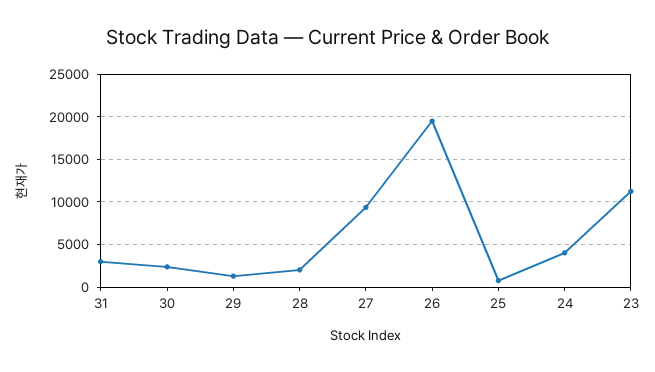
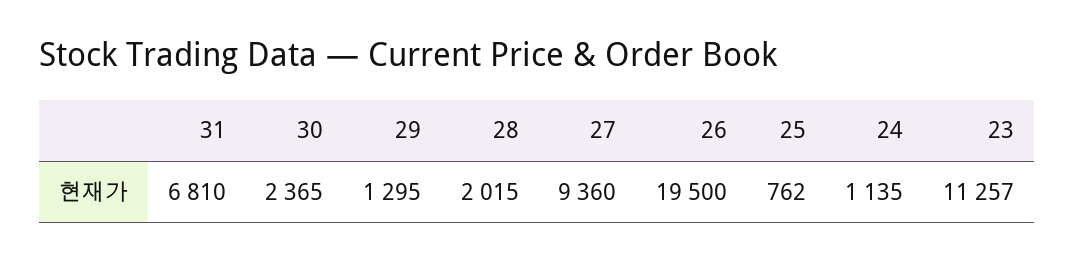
  {
-   "31": 3000,
+   "31": 6810,
    "30": 2365,
    "29": 1295,
    "28": 2015,
    "27": 9360,
    "26": 19500,
    "25": 762,
-   "24": 4000,
+   "24": 1135,
    "23": 11257
  }

